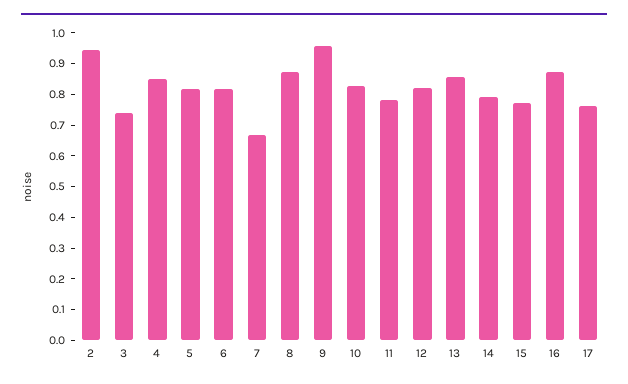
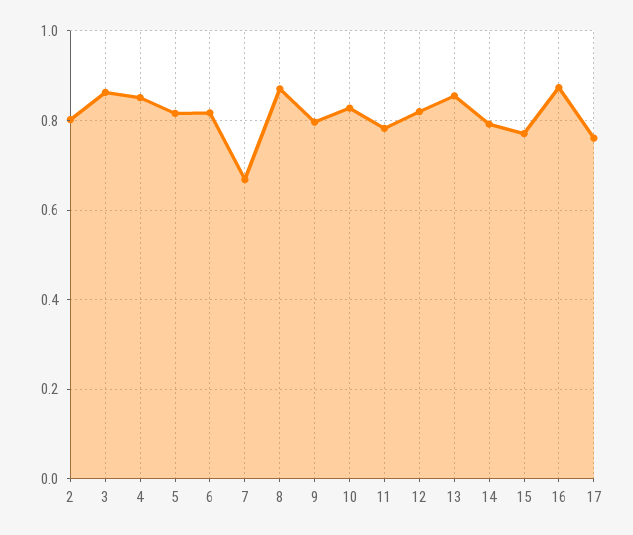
  {
-   "2": 0.95,
+   "2": 0.8,
-   "3": 0.75,
+   "3": 0.86,
    "4": 0.86,
    "5": 0.82,
    "6": 0.82,
    "7": 0.66,
    "8": 0.88,
-   "9": 0.95,
+   "9": 0.8,
    "10": 0.82,
    "11": 0.78,
    "12": 0.82,
    "13": 0.86,
    "14": 0.8,
    "15": 0.78,
    "16": 0.88,
    "17": 0.76
  }

